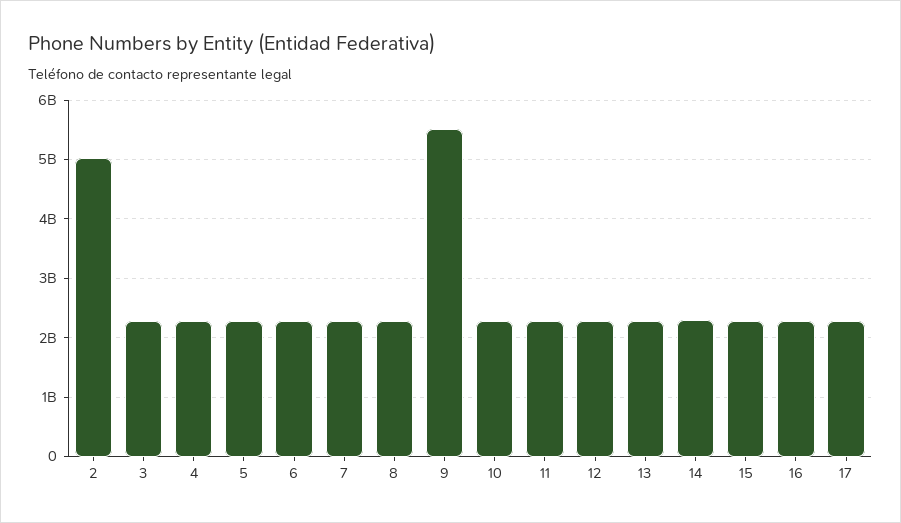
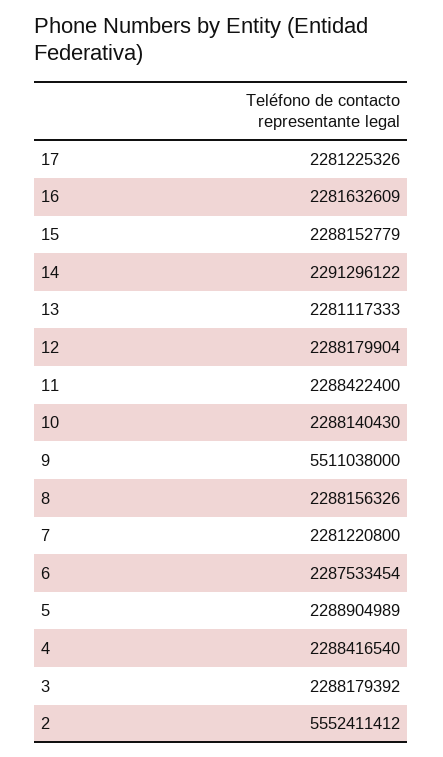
  {
-   "2": 5000000000,
+   "2": 5552411412,
    "3": 2288179392,
    "4": 2288416540,
    "5": 2288904989,
    "6": 2287533454,
    "7": 2281220800,
    "8": 2288156326,
    "9": 5511038000,
    "10": 2288140430,
    "11": 2288422400,
    "12": 2288179904,
    "13": 2281117333,
    "14": 2291296122,
    "15": 2288152779,
    "16": 2281632609,
    "17": 2281225326
  }

